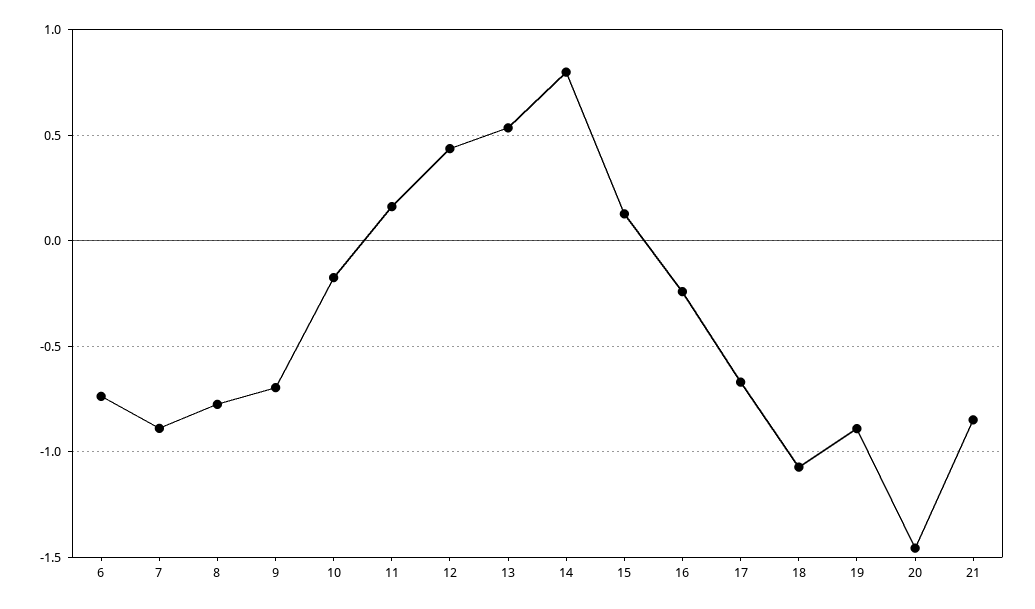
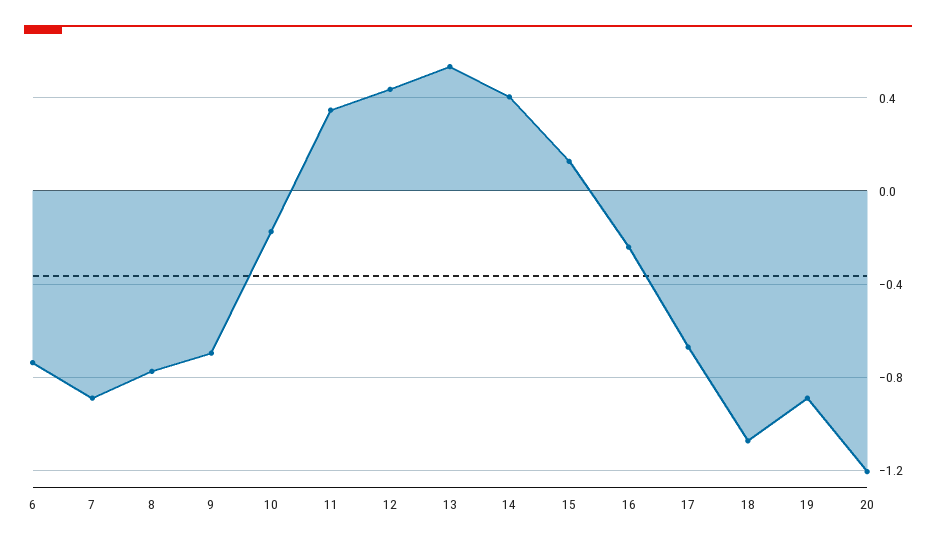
  {
    "6": -0.75,
    "7": -0.9,
    "8": -0.8,
    "9": -0.7,
    "10": -0.2,
-   "11": 0.15,
+   "11": 0.35,
    "12": 0.45,
    "13": 0.55,
-   "14": 0.8,
+   "14": 0.4,
    "15": 0.15,
    "16": -0.25,
    "17": -0.65,
    "18": -1.05,
    "19": -0.9,
-   "20": -1.45,
+   "20": -1.2
-   "21": -0.85
  }

